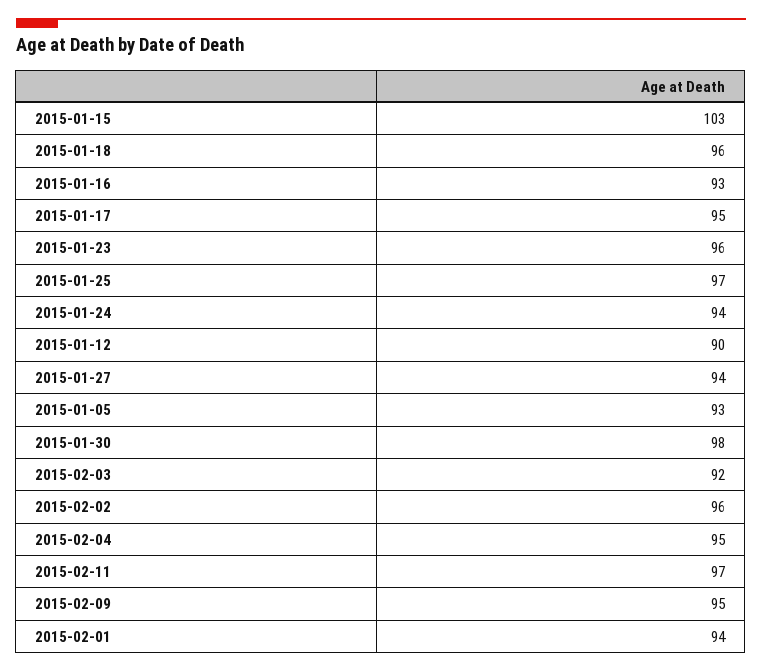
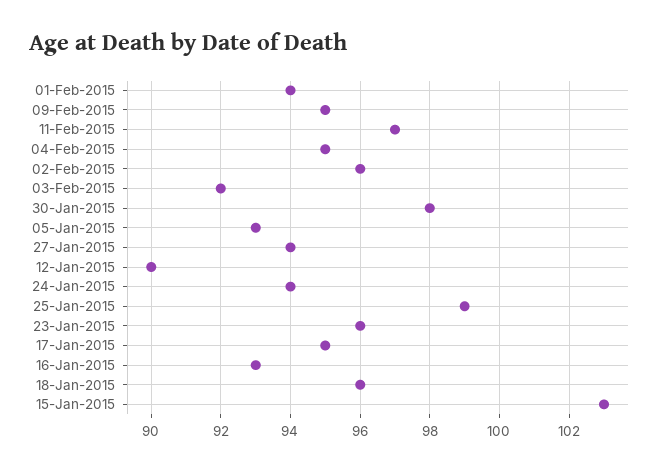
  {
    "2015-01-15": 103,
    "2015-01-18": 96,
    "2015-01-16": 93,
    "2015-01-17": 95,
    "2015-01-23": 96,
-   "2015-01-25": 97,
+   "2015-01-25": 99,
    "2015-01-24": 94,
    "2015-01-12": 90,
    "2015-01-27": 94,
    "2015-01-05": 93,
    "2015-01-30": 98,
    "2015-02-03": 92,
    "2015-02-02": 96,
    "2015-02-04": 95,
    "2015-02-11": 97,
    "2015-02-09": 95,
    "2015-02-01": 94
  }

